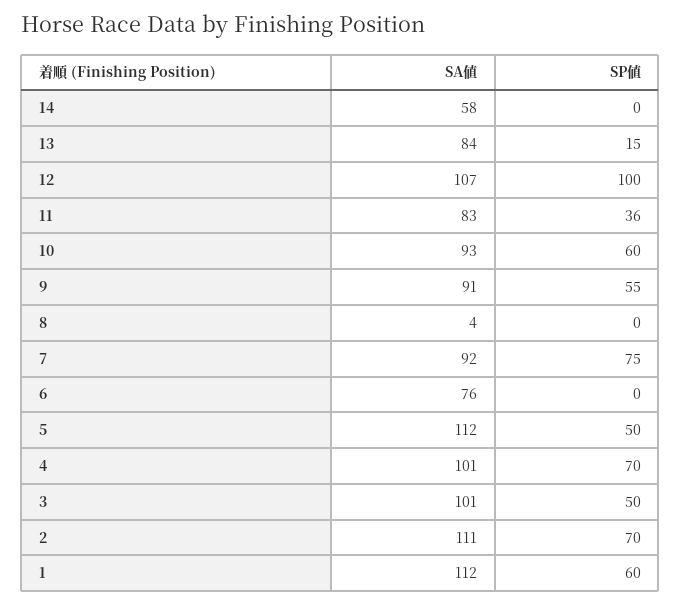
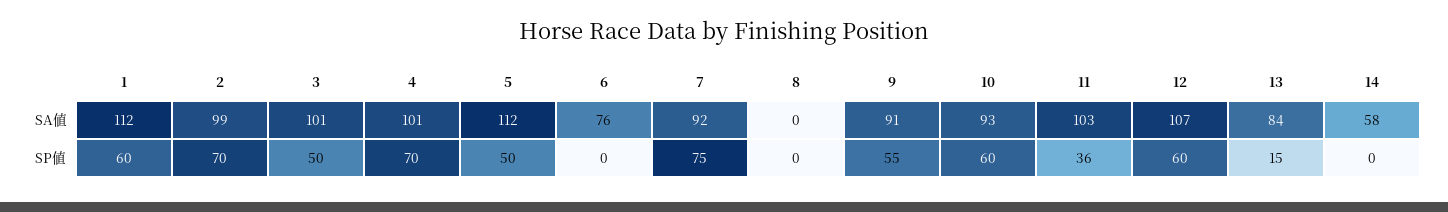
  {
    "SA値": {
      "14": 58,
      "13": 84,
      "12": 107,
-     "11": 83,
+     "11": 103,
      "10": 93,
      "9": 91,
-     "8": 4,
+     "8": 0,
      "7": 92,
      "6": 76,
      "5": 112,
      "4": 101,
      "3": 101,
-     "2": 111,
+     "2": 99,
      "1": 112
    },
    "SP値": {
      "14": 0,
      "13": 15,
-     "12": 100,
+     "12": 60,
      "11": 36,
      "10": 60,
      "9": 55,
      "8": 0,
      "7": 75,
      "6": 0,
      "5": 50,
      "4": 70,
      "3": 50,
      "2": 70,
      "1": 60
    }
  }

